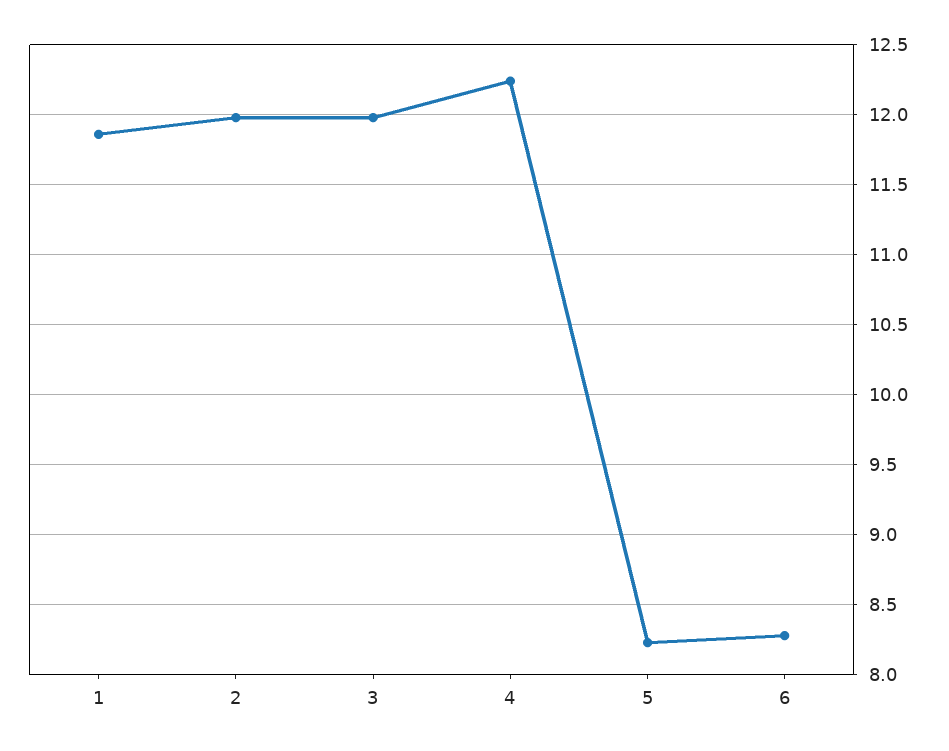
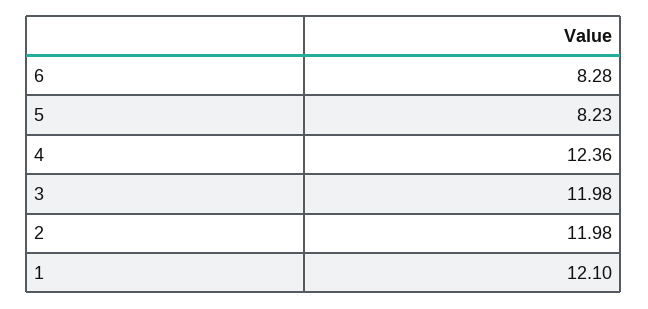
  {
-   "1": 11.85,
+   "1": 12.1,
    "2": 11.98,
    "3": 11.98,
-   "4": 12.25,
+   "4": 12.36,
    "5": 8.23,
    "6": 8.28
  }

